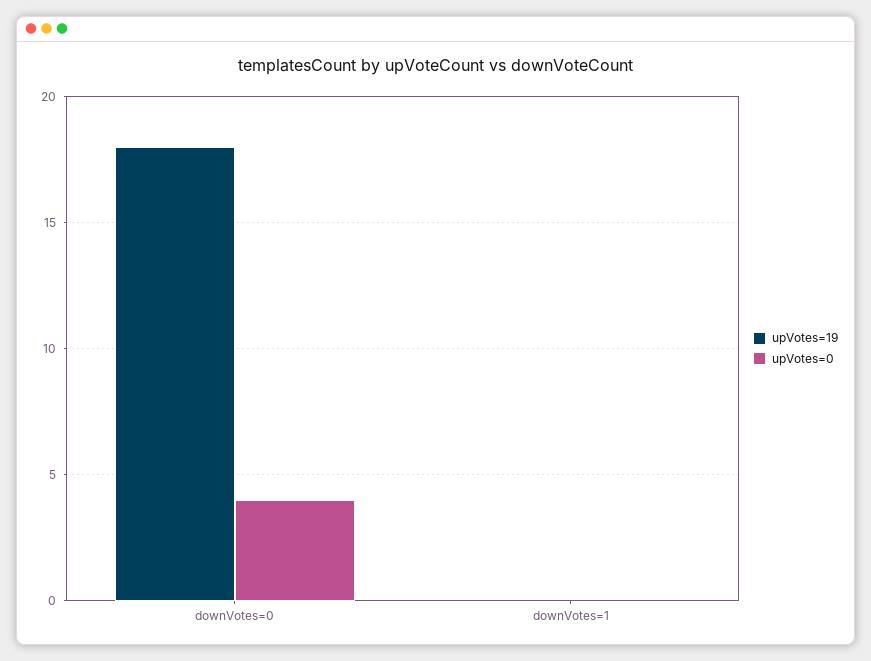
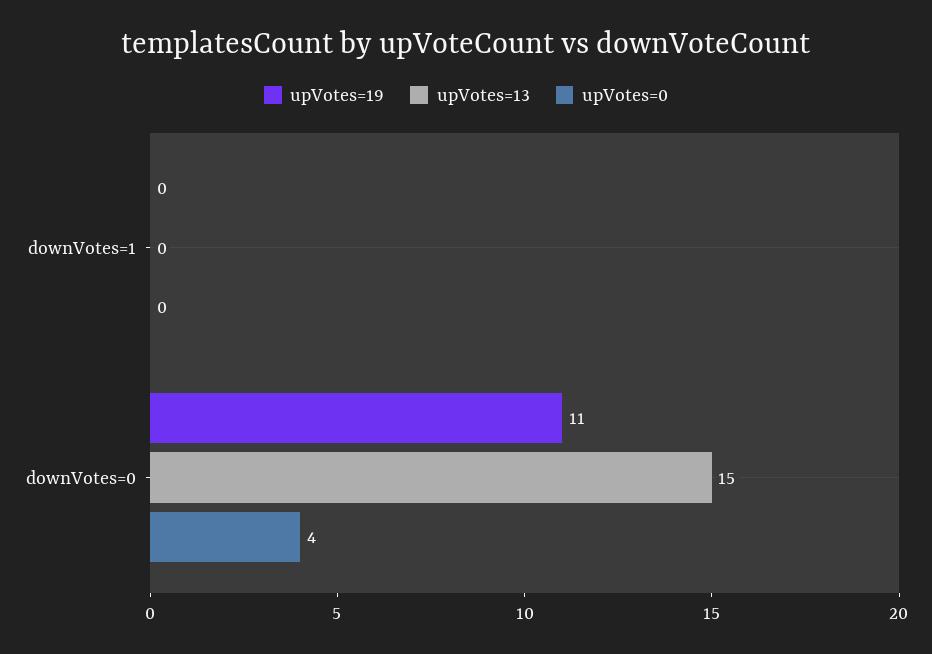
  {
    "upVotes=19": {
-     "downVotes=0": 18,
+     "downVotes=0": 11,
      "downVotes=1": 0
    },
    "upVotes=0": {
      "downVotes=0": 4,
      "downVotes=1": 0
-   }
+   },
+   "upVotes=13": {
+     "downVotes=1": 0,
+     "downVotes=0": 15
+   }
  }

